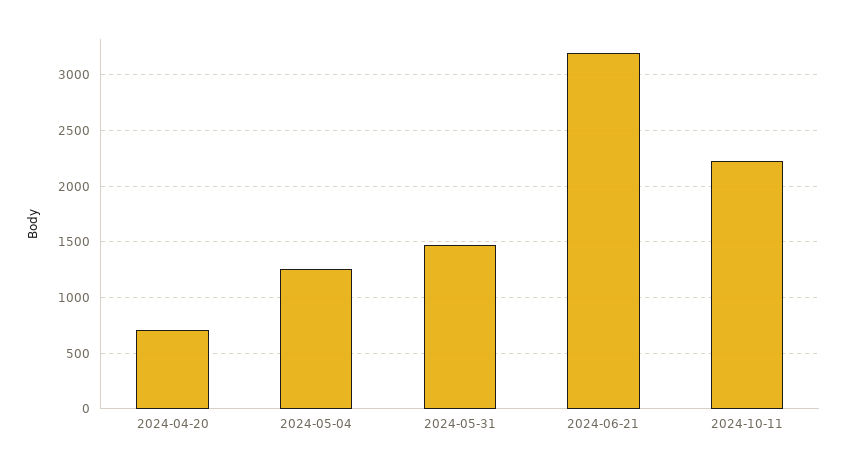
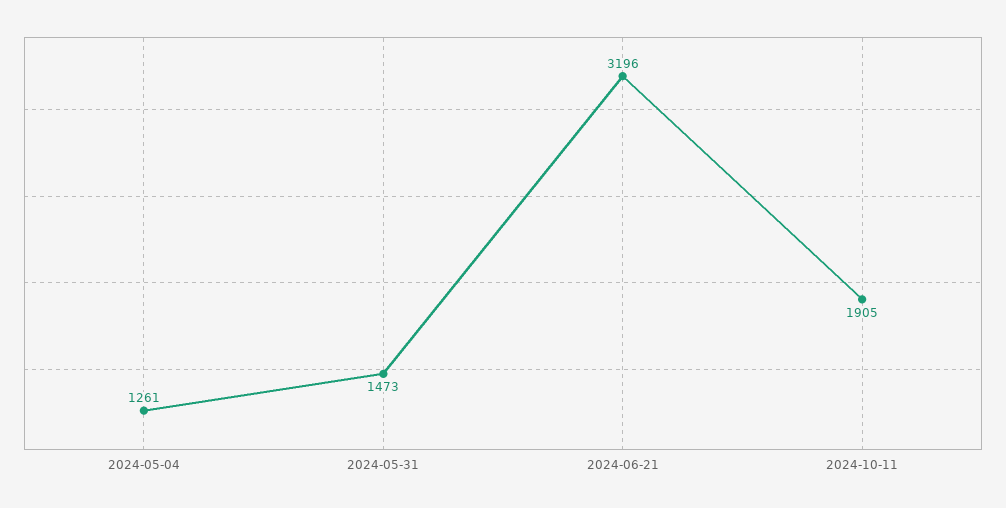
  {
-   "2024-04-20": 700,
    "2024-05-04": 1261,
    "2024-05-31": 1473,
    "2024-06-21": 3196,
-   "2024-10-11": 2200
+   "2024-10-11": 1905
  }

